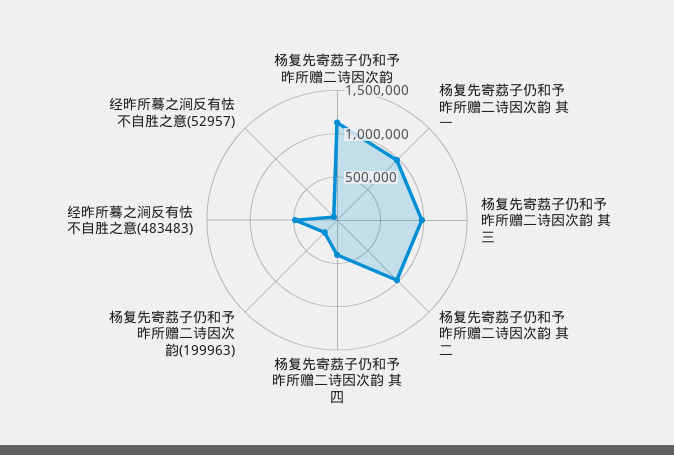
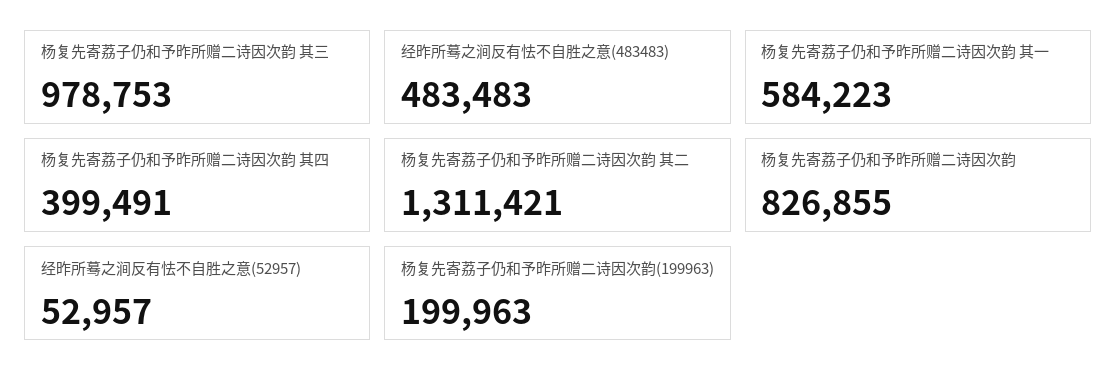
  {
-   "杨复先寄荔子仍和予昨所赠二诗因次韵": 1100000,
+   "杨复先寄荔子仍和予昨所赠二诗因次韵": 826855,
-   "杨复先寄荔子仍和予昨所赠二诗因次韵 其一": 1000000,
+   "杨复先寄荔子仍和予昨所赠二诗因次韵 其一": 584223,
    "杨复先寄荔子仍和予昨所赠二诗因次韵 其三": 978753,
-   "杨复先寄荔子仍和予昨所赠二诗因次韵 其二": 1000000,
+   "杨复先寄荔子仍和予昨所赠二诗因次韵 其二": 1311421,
    "杨复先寄荔子仍和予昨所赠二诗因次韵 其四": 399491,
    "杨复先寄荔子仍和予昨所赠二诗因次韵(199963)": 199963,
    "经昨所蓦之涧反有怯不自胜之意(483483)": 483483,
    "经昨所蓦之涧反有怯不自胜之意(52957)": 52957
  }

